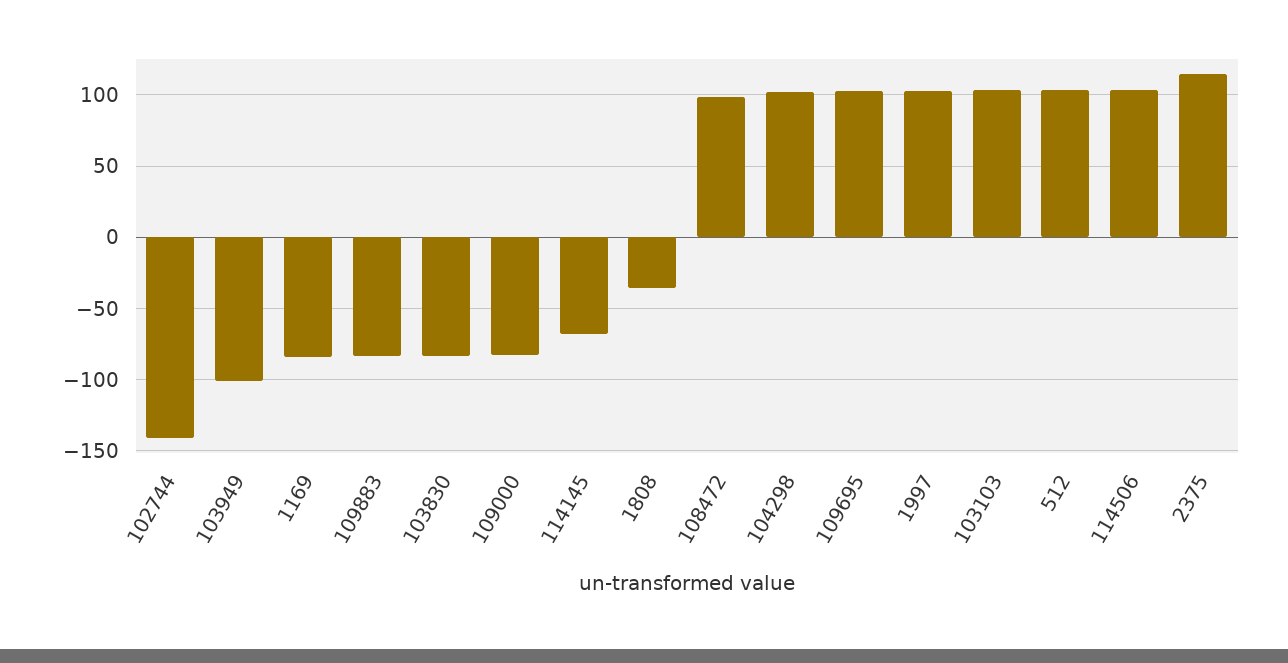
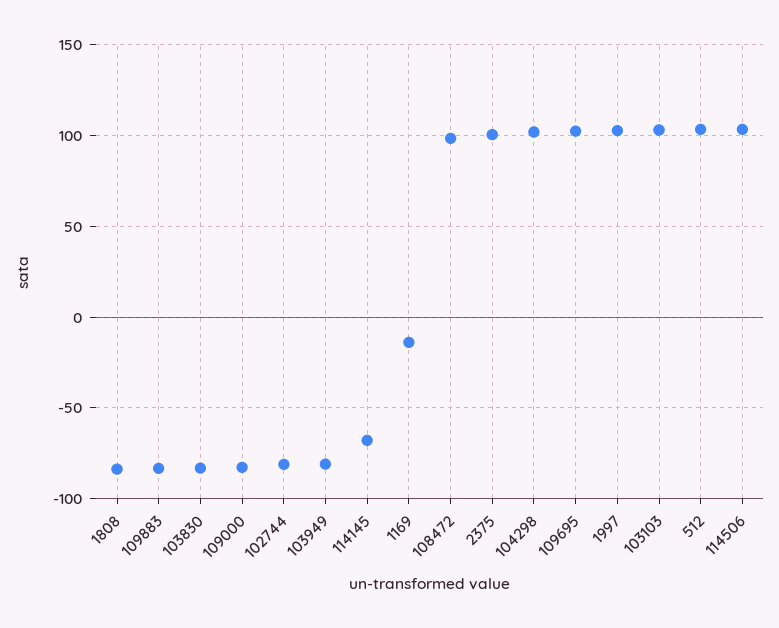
  {
-   "102744": -140,
+   "102744": -80,
-   "103949": -100,
+   "103949": -80,
-   "1169": -85,
+   "1169": -15,
    "109883": -85,
    "103830": -85,
    "109000": -85,
    "114145": -70,
-   "1808": -35,
+   "1808": -85,
    "108472": 100,
    "104298": 100,
    "109695": 105,
    "1997": 105,
    "103103": 105,
    "512": 105,
    "114506": 105,
-   "2375": 115
+   "2375": 100
  }

